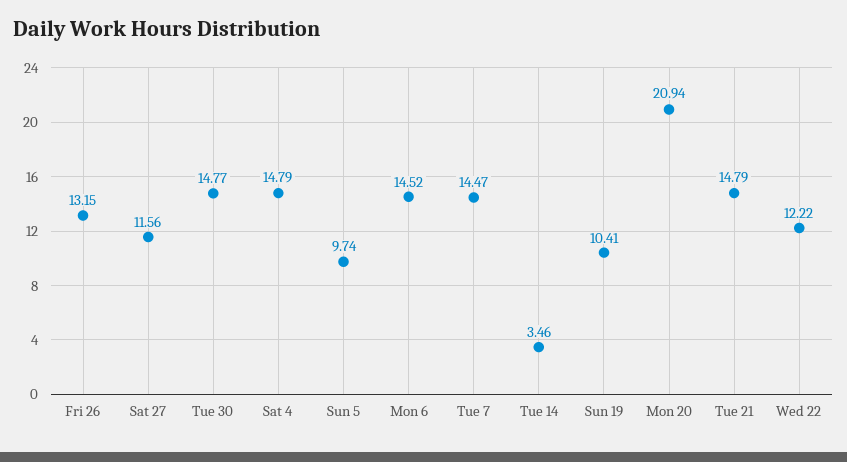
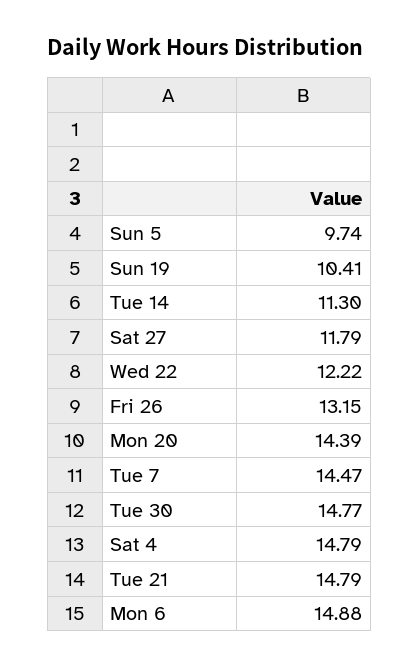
  {
    "Fri 26": 13.15,
-   "Sat 27": 11.56,
+   "Sat 27": 11.79,
    "Tue 30": 14.77,
    "Sat 4": 14.79,
    "Sun 5": 9.74,
-   "Mon 6": 14.52,
+   "Mon 6": 14.88,
    "Tue 7": 14.47,
-   "Tue 14": 3.46,
+   "Tue 14": 11.3,
    "Sun 19": 10.41,
-   "Mon 20": 20.94,
+   "Mon 20": 14.39,
    "Tue 21": 14.79,
    "Wed 22": 12.22
  }

